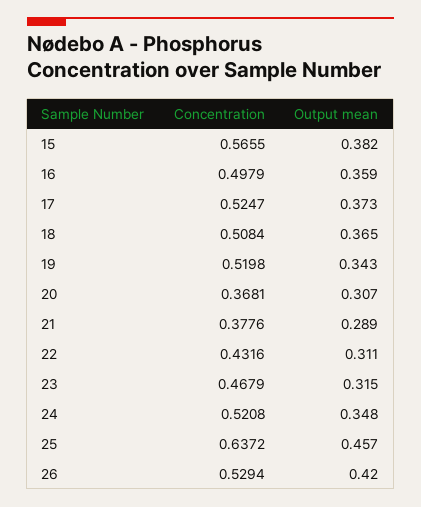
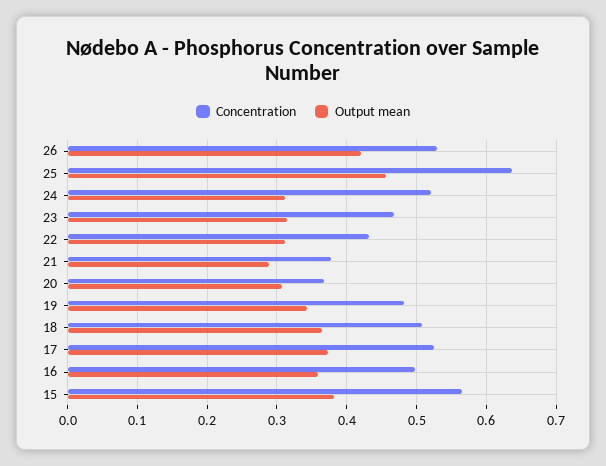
  {
    "Concentration": {
      "15": 0.5655,
      "16": 0.4979,
      "17": 0.5247,
      "18": 0.5084,
-     "19": 0.5198,
+     "19": 0.48,
      "20": 0.3681,
      "21": 0.3776,
      "22": 0.4316,
      "23": 0.4679,
      "24": 0.5208,
      "25": 0.6372,
      "26": 0.5294
    },
    "Output mean": {
      "15": 0.382,
      "16": 0.359,
      "17": 0.373,
      "18": 0.365,
      "19": 0.343,
      "20": 0.307,
      "21": 0.289,
      "22": 0.311,
      "23": 0.315,
-     "24": 0.348,
+     "24": 0.31,
      "25": 0.457,
      "26": 0.42
    }
  }

